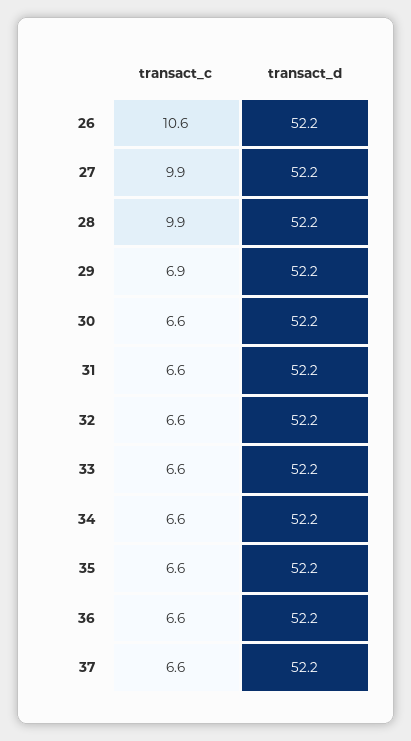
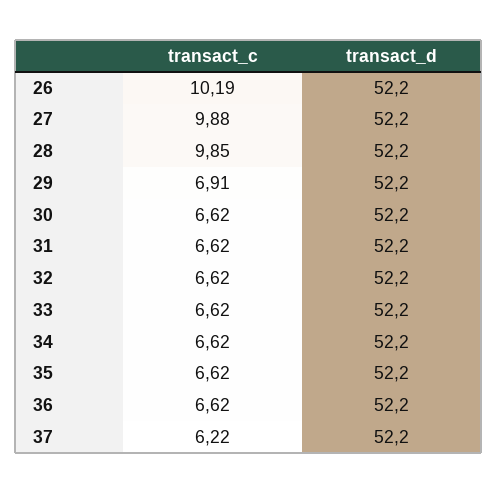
  {
    "transact_c": {
-     "26": 10.6,
+     "26": 10.19,
      "27": 9.88,
      "28": 9.85,
      "29": 6.91,
      "30": 6.62,
      "31": 6.62,
      "32": 6.62,
      "33": 6.62,
      "34": 6.62,
      "35": 6.62,
      "36": 6.62,
-     "37": 6.6
+     "37": 6.22
    },
    "transact_d": {
      "26": 52.2,
      "27": 52.2,
      "28": 52.2,
      "29": 52.2,
      "30": 52.2,
      "31": 52.2,
      "32": 52.2,
      "33": 52.2,
      "34": 52.2,
      "35": 52.2,
      "36": 52.2,
      "37": 52.2
    }
  }

